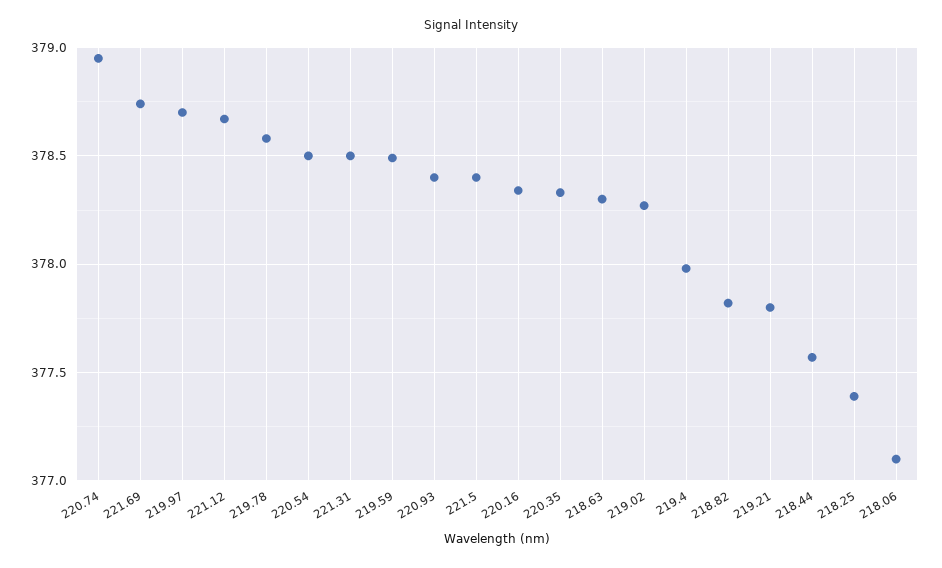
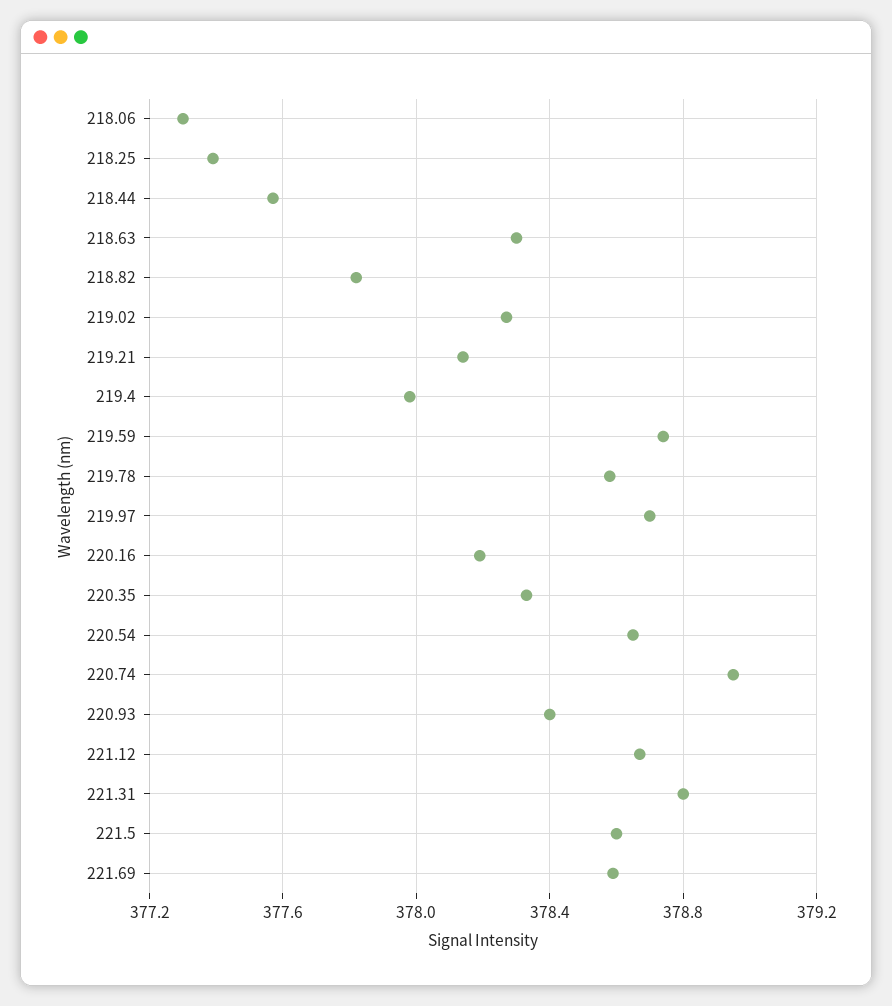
  {
    "220.74": 378.95,
-   "221.69": 378.75,
+   "221.69": 378.6,
    "219.97": 378.7,
    "221.12": 378.65,
    "219.78": 378.6,
-   "220.54": 378.5,
+   "220.54": 378.65,
-   "221.31": 378.5,
+   "221.31": 378.8,
-   "219.59": 378.5,
+   "219.59": 378.75,
    "220.93": 378.4,
-   "221.5": 378.4,
+   "221.5": 378.6,
-   "220.16": 378.35,
+   "220.16": 378.2,
    "220.35": 378.35,
    "218.63": 378.3,
    "219.02": 378.25,
    "219.4": 378,
    "218.82": 377.8,
-   "219.21": 377.8,
+   "219.21": 378.15,
    "218.44": 377.55,
    "218.25": 377.4,
-   "218.06": 377.1
+   "218.06": 377.3
  }

